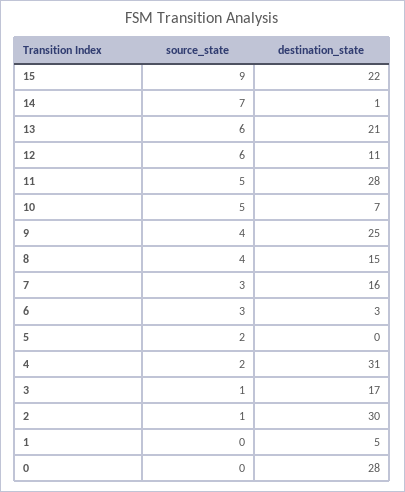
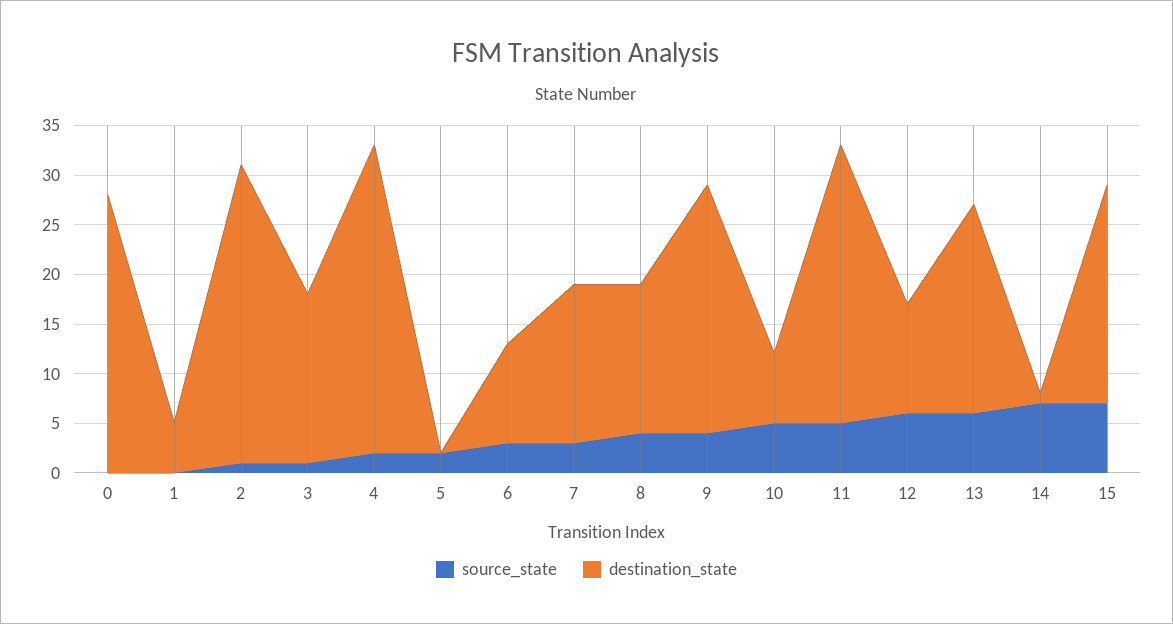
  {
    "source_state": {
-     "15": 9,
+     "15": 7,
      "14": 7,
      "13": 6,
      "12": 6,
      "11": 5,
      "10": 5,
      "9": 4,
      "8": 4,
      "7": 3,
      "6": 3,
      "5": 2,
      "4": 2,
      "3": 1,
      "2": 1,
      "1": 0,
      "0": 0
    },
    "destination_state": {
      "15": 22,
      "14": 1,
      "13": 21,
      "12": 11,
      "11": 28,
      "10": 7,
      "9": 25,
      "8": 15,
      "7": 16,
-     "6": 3,
+     "6": 10,
      "5": 0,
      "4": 31,
      "3": 17,
      "2": 30,
      "1": 5,
      "0": 28
    }
  }

